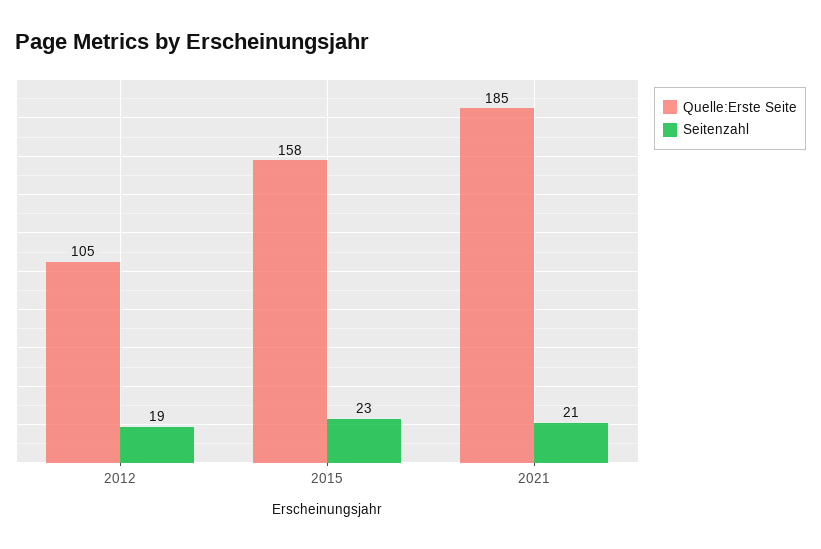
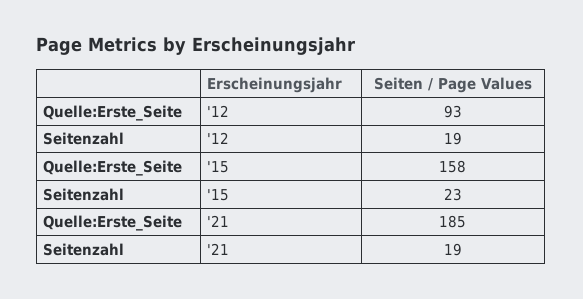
  {
    "Quelle:Erste Seite": {
-     "2012": 105,
+     "2012": 93,
      "2015": 158,
      "2021": 185
    },
    "Seitenzahl": {
      "2012": 19,
      "2015": 23,
-     "2021": 21
+     "2021": 19
    }
  }

